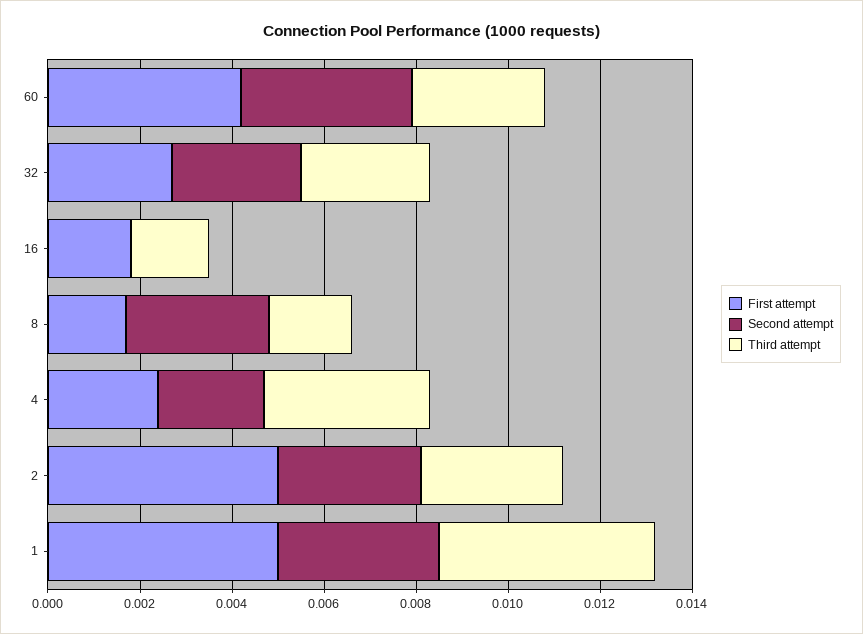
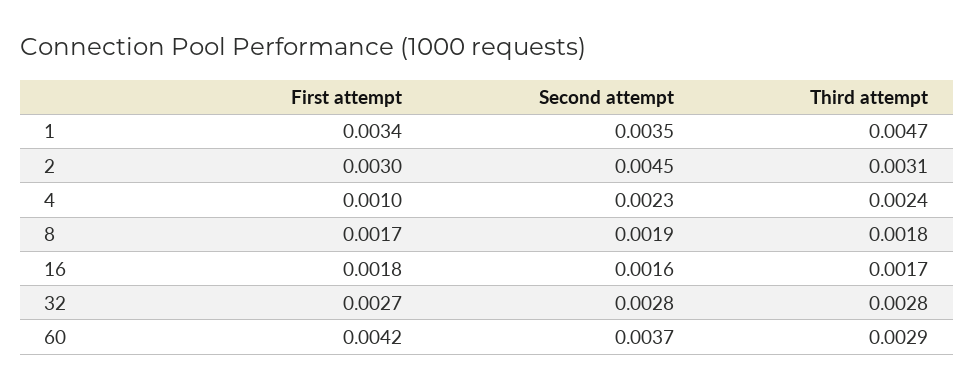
  {
    "First attempt": {
      "60": 0.0042,
      "32": 0.0027,
      "16": 0.0018,
      "8": 0.0017,
-     "4": 0.0025,
+     "4": 0.001,
-     "2": 0.005,
+     "2": 0.003,
-     "1": 0.005
+     "1": 0.0034
    },
    "Second attempt": {
      "60": 0.0037,
      "32": 0.0028,
-     "16": 0,
+     "16": 0.0016,
-     "8": 0.003,
+     "8": 0.0019,
      "4": 0.0023,
-     "2": 0.003,
+     "2": 0.0045,
      "1": 0.0035
    },
    "Third attempt": {
      "60": 0.0029,
      "32": 0.0028,
      "16": 0.0017,
      "8": 0.0018,
-     "4": 0.0035,
+     "4": 0.0024,
      "2": 0.0031,
      "1": 0.0047
    }
  }

